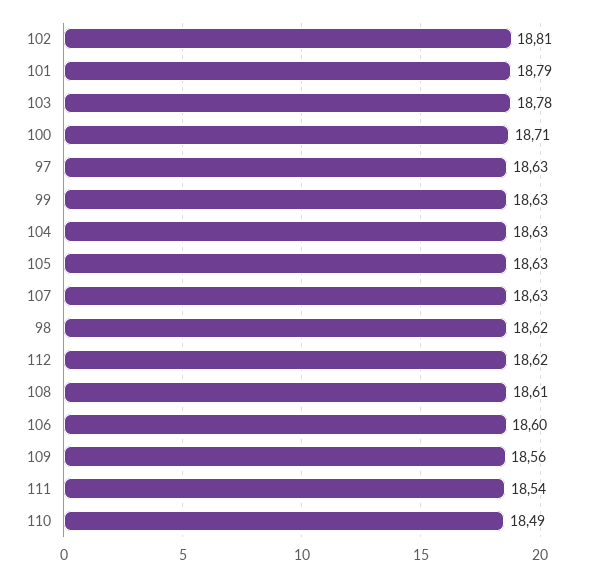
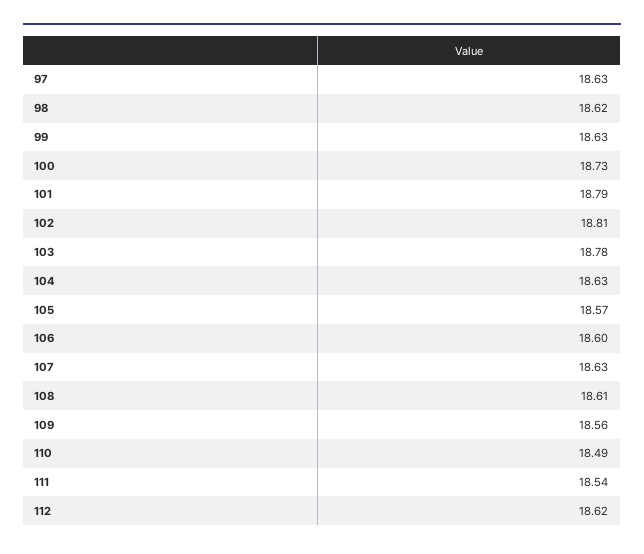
  {
    "102": 18.81,
    "101": 18.79,
    "103": 18.78,
-   "100": 18.71,
+   "100": 18.73,
    "97": 18.63,
    "99": 18.63,
    "104": 18.63,
-   "105": 18.63,
+   "105": 18.57,
    "107": 18.63,
    "98": 18.62,
    "112": 18.62,
    "108": 18.61,
    "106": 18.6,
    "109": 18.56,
    "111": 18.54,
    "110": 18.49
  }

